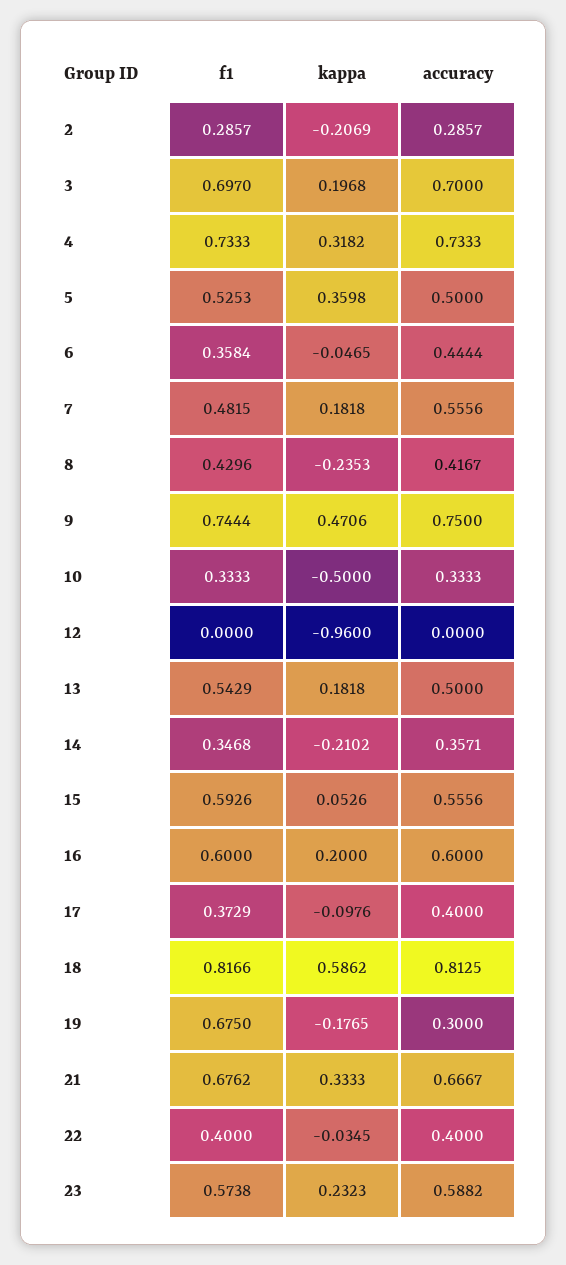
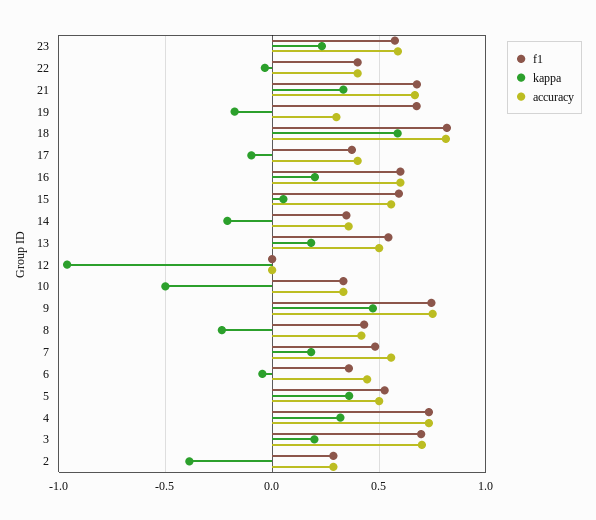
  {
    "f1": {
      "2": 0.2857,
      "3": 0.697,
      "4": 0.7333,
      "5": 0.5253,
      "6": 0.3584,
      "7": 0.4815,
      "8": 0.4296,
      "9": 0.7444,
      "10": 0.3333,
      "12": 0,
      "13": 0.5429,
      "14": 0.3468,
      "15": 0.5926,
      "16": 0.6,
      "17": 0.3729,
      "18": 0.8166,
      "19": 0.675,
      "21": 0.6762,
      "22": 0.4,
      "23": 0.5738
    },
    "kappa": {
-     "2": -0.2069,
+     "2": -0.4,
      "3": 0.1968,
      "4": 0.3182,
      "5": 0.3598,
      "6": -0.0465,
      "7": 0.1818,
      "8": -0.2353,
      "9": 0.4706,
      "10": -0.5,
      "12": -0.96,
      "13": 0.1818,
      "14": -0.2102,
      "15": 0.0526,
      "16": 0.2,
      "17": -0.0976,
      "18": 0.5862,
      "19": -0.1765,
      "21": 0.3333,
      "22": -0.0345,
      "23": 0.2323
    },
    "accuracy": {
      "2": 0.2857,
      "3": 0.7,
      "4": 0.7333,
      "5": 0.5,
      "6": 0.4444,
      "7": 0.5556,
      "8": 0.4167,
      "9": 0.75,
      "10": 0.3333,
      "12": 0,
      "13": 0.5,
      "14": 0.3571,
      "15": 0.5556,
      "16": 0.6,
      "17": 0.4,
      "18": 0.8125,
      "19": 0.3,
      "21": 0.6667,
      "22": 0.4,
      "23": 0.5882
    }
  }

